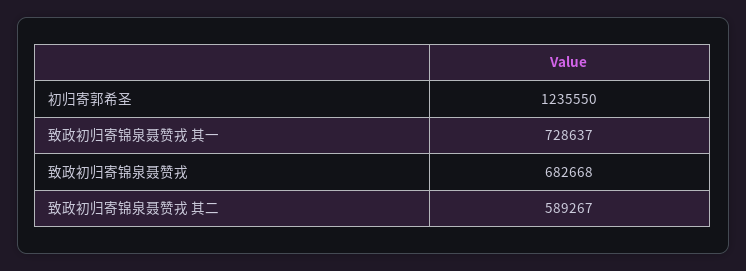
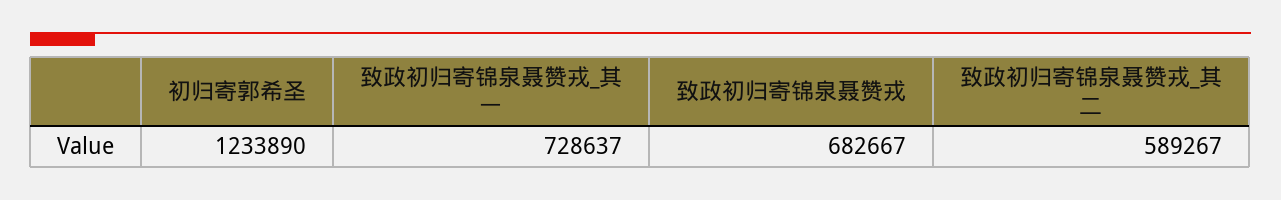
  {
-   "初归寄郭希圣": 1235550,
+   "初归寄郭希圣": 1233890,
    "致政初归寄锦泉聂赞戎 其一": 728637,
-   "致政初归寄锦泉聂赞戎": 682668,
+   "致政初归寄锦泉聂赞戎": 682667,
    "致政初归寄锦泉聂赞戎 其二": 589267
  }

